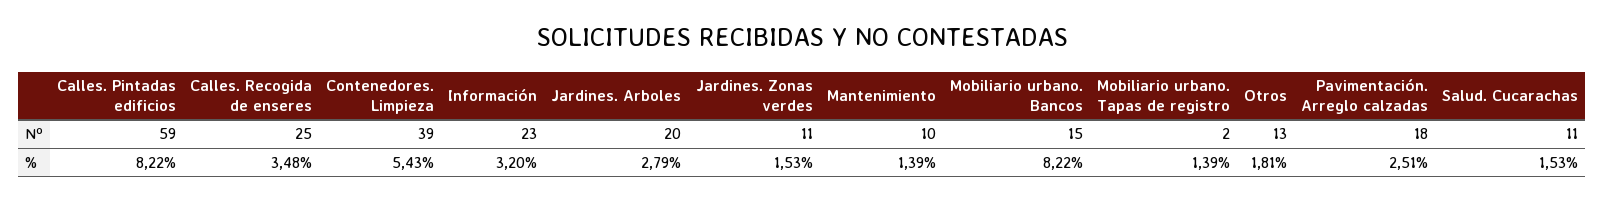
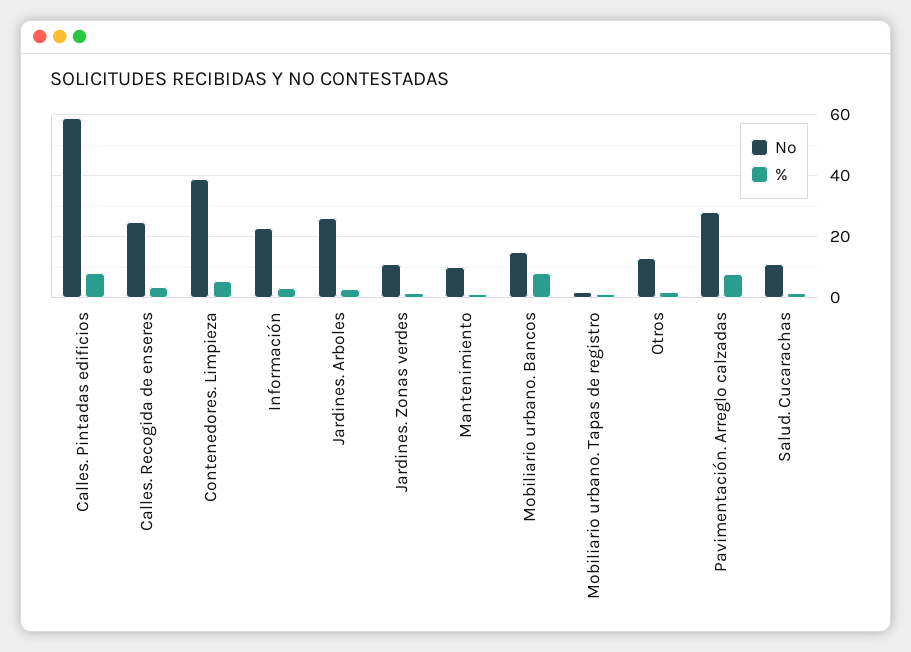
  {
    "Nº": {
      "Calles. Pintadas edificios": 59,
      "Calles. Recogida de enseres": 25,
      "Contenedores. Limpieza": 39,
      "Información": 23,
-     "Jardines. Arboles": 20,
+     "Jardines. Arboles": 26,
      "Jardines. Zonas verdes": 11,
      "Mantenimiento": 10,
      "Mobiliario urbano. Bancos": 15,
      "Mobiliario urbano. Tapas de registro": 2,
      "Otros": 13,
-     "Pavimentación. Arreglo calzadas": 18,
+     "Pavimentación. Arreglo calzadas": 28,
      "Salud. Cucarachas": 11
    },
    "%": {
      "Calles. Pintadas edificios": 8.22,
      "Calles. Recogida de enseres": 3.48,
      "Contenedores. Limpieza": 5.43,
      "Información": 3.2,
      "Jardines. Arboles": 2.79,
      "Jardines. Zonas verdes": 1.53,
      "Mantenimiento": 1.39,
      "Mobiliario urbano. Bancos": 8.22,
      "Mobiliario urbano. Tapas de registro": 1.39,
      "Otros": 1.81,
-     "Pavimentación. Arreglo calzadas": 2.51,
+     "Pavimentación. Arreglo calzadas": 8,
      "Salud. Cucarachas": 1.53
    }
  }

